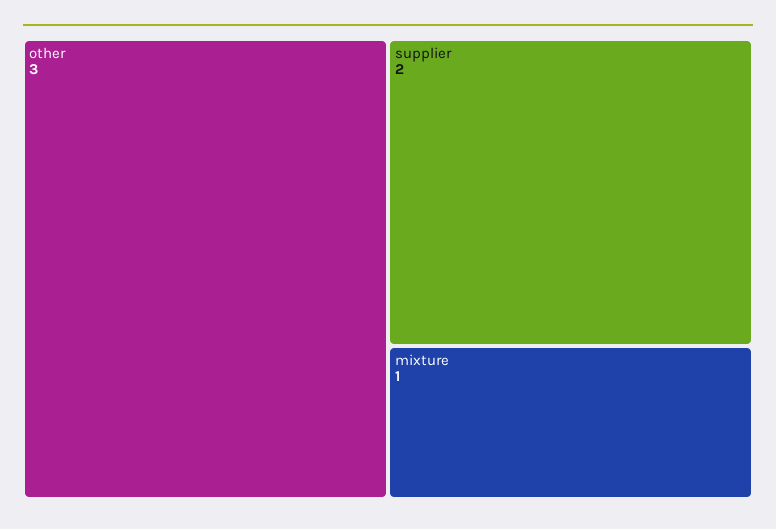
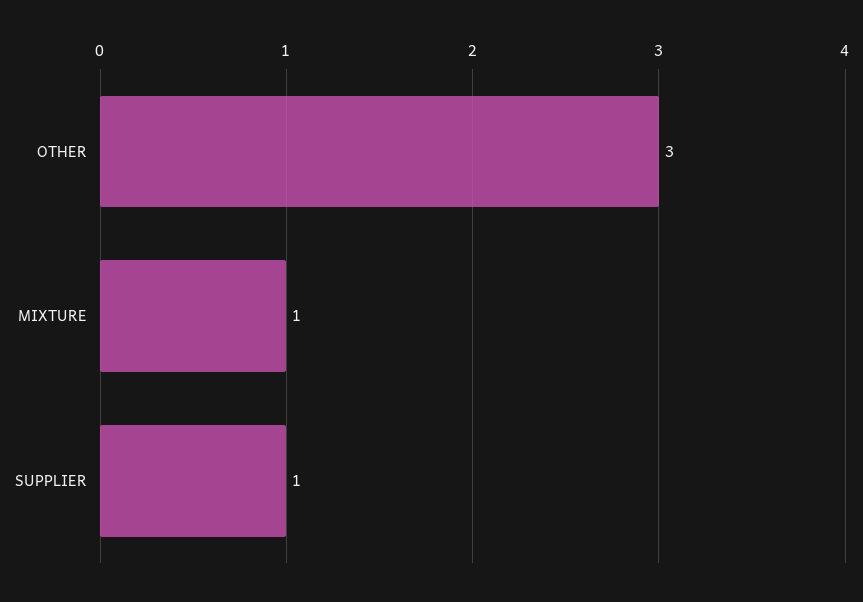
  {
    "other": 3,
-   "supplier": 2,
+   "supplier": 1,
    "mixture": 1
  }

